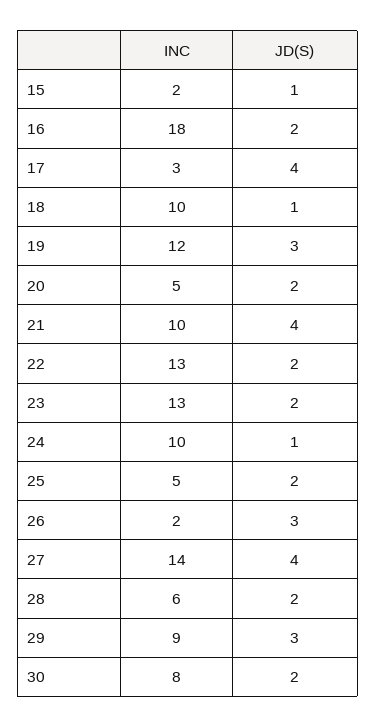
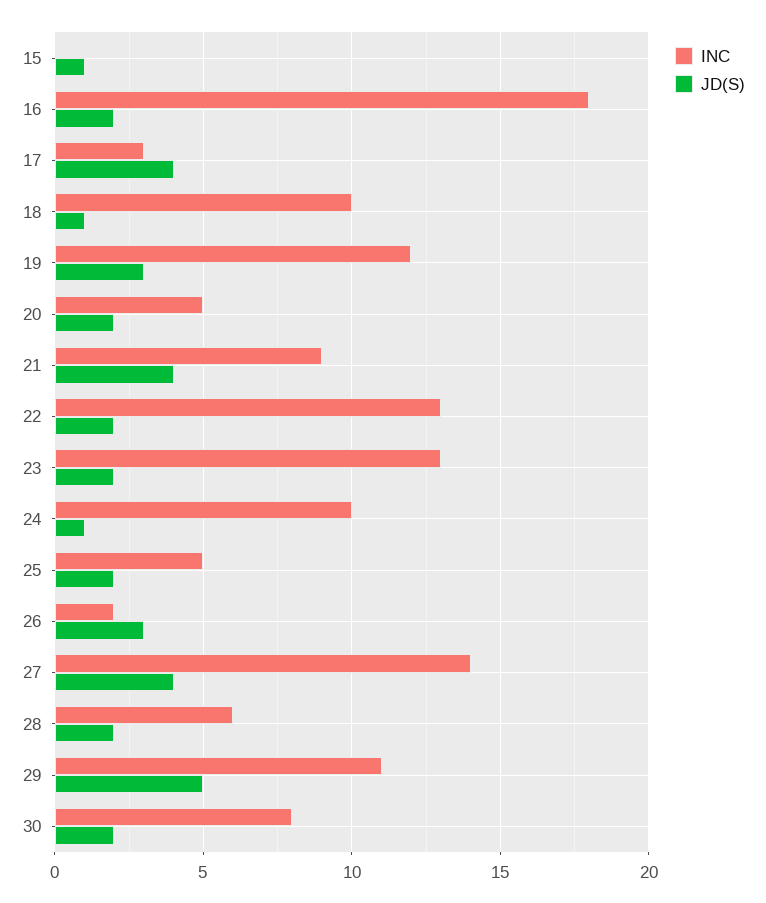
  {
    "INC": {
-     "15": 2,
+     "15": 0,
      "16": 18,
      "17": 3,
      "18": 10,
      "19": 12,
      "20": 5,
-     "21": 10,
+     "21": 9,
      "22": 13,
      "23": 13,
      "24": 10,
      "25": 5,
      "26": 2,
      "27": 14,
      "28": 6,
-     "29": 9,
+     "29": 11,
      "30": 8
    },
    "JD(S)": {
      "15": 1,
      "16": 2,
      "17": 4,
      "18": 1,
      "19": 3,
      "20": 2,
      "21": 4,
      "22": 2,
      "23": 2,
      "24": 1,
      "25": 2,
      "26": 3,
      "27": 4,
      "28": 2,
-     "29": 3,
+     "29": 5,
      "30": 2
    }
  }

